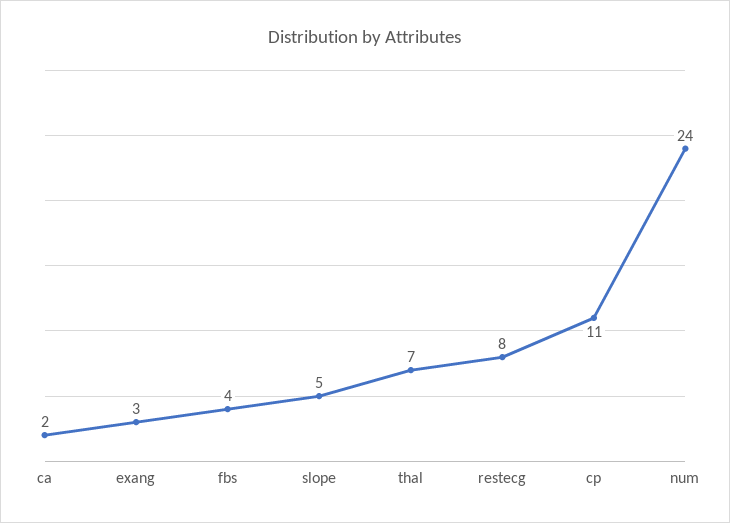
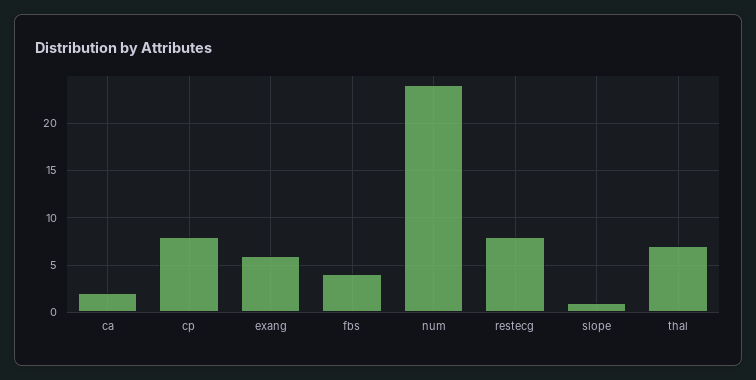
  {
    "ca": 2,
-   "exang": 3,
+   "exang": 6,
    "fbs": 4,
-   "slope": 5,
+   "slope": 1,
    "thal": 7,
    "restecg": 8,
-   "cp": 11,
+   "cp": 8,
    "num": 24
  }

